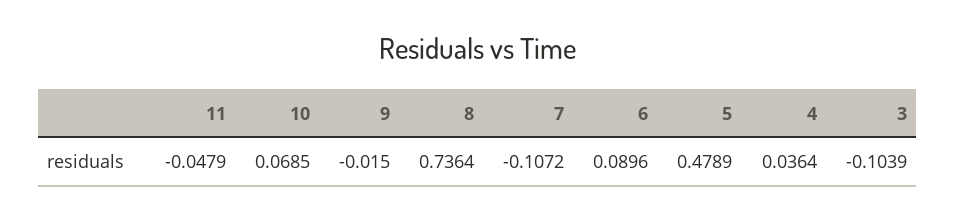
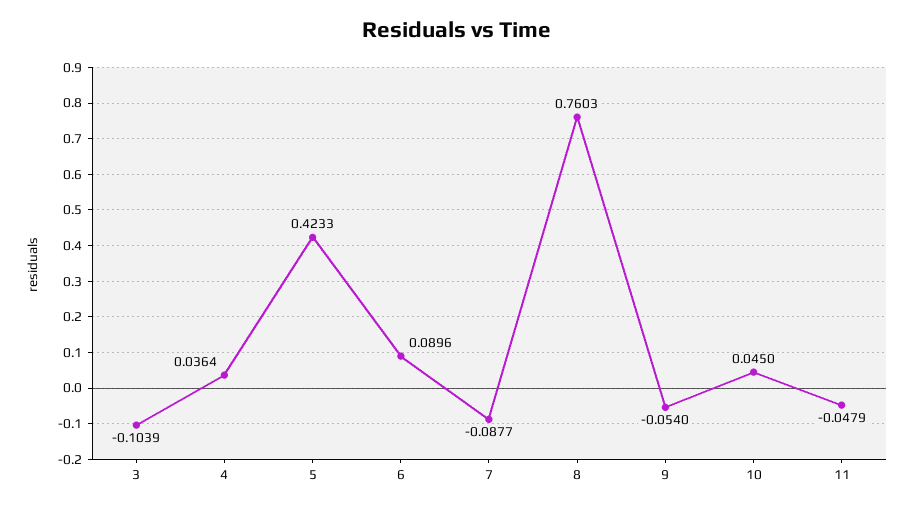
  {
    "11": -0.0479,
-   "10": 0.0685,
+   "10": 0.045,
-   "9": -0.015,
+   "9": -0.054,
-   "8": 0.7364,
+   "8": 0.7603,
-   "7": -0.1072,
+   "7": -0.0877,
    "6": 0.0896,
-   "5": 0.4789,
+   "5": 0.4233,
    "4": 0.0364,
    "3": -0.1039
  }

